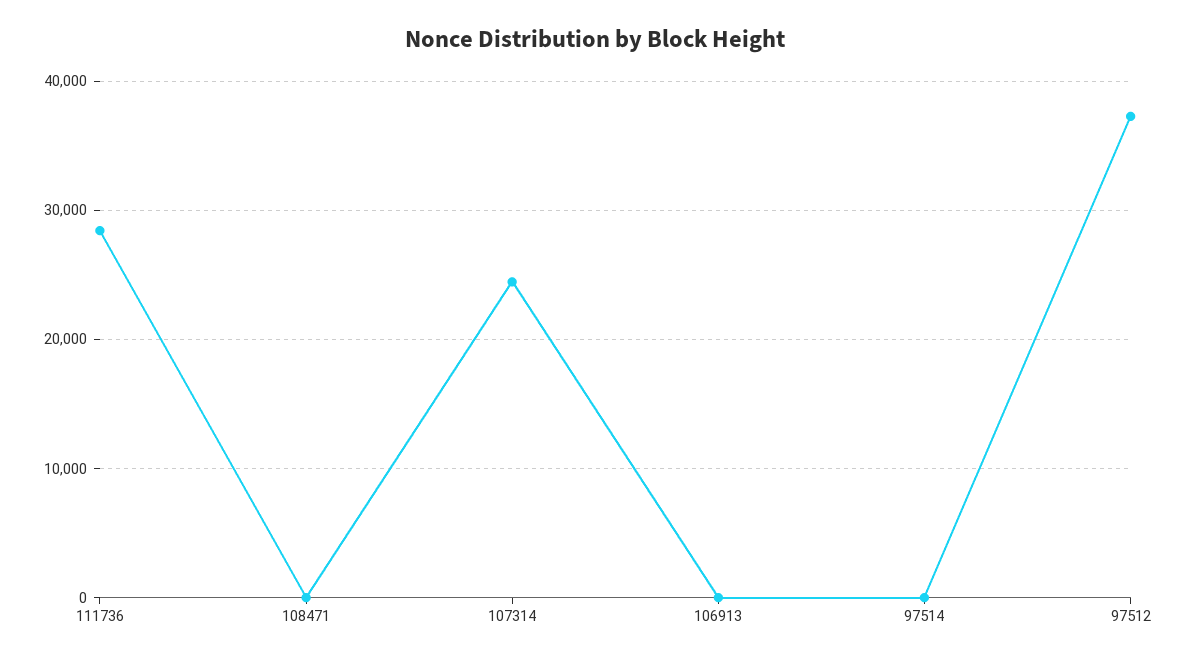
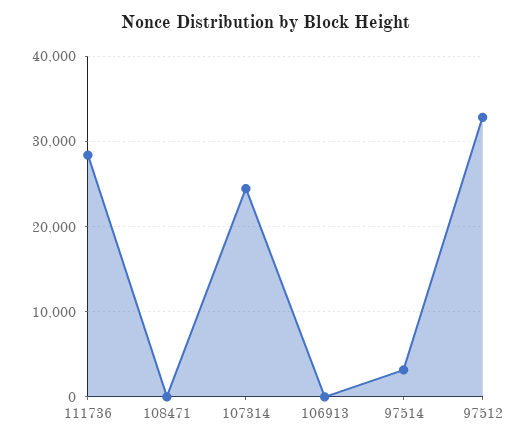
  {
    "111736": 28000,
    "108471": 0,
    "107314": 24000,
    "106913": 0,
-   "97514": 0,
+   "97514": 3000,
-   "97512": 37000
+   "97512": 33000
  }

